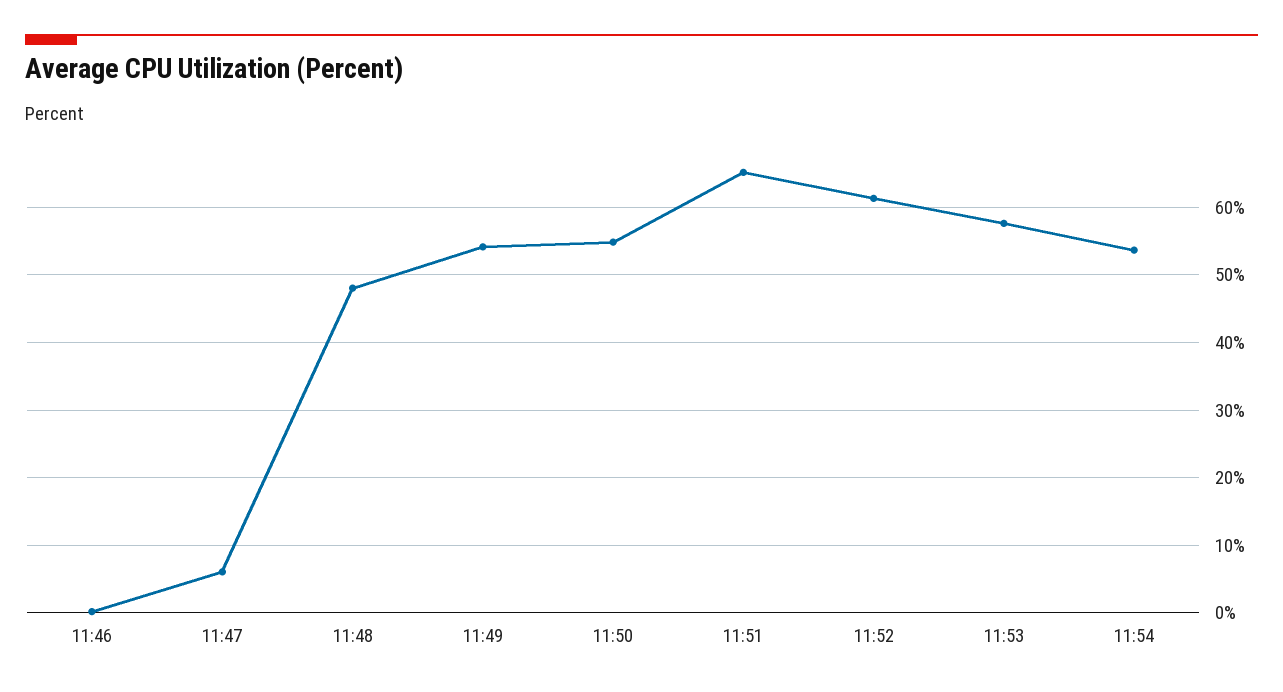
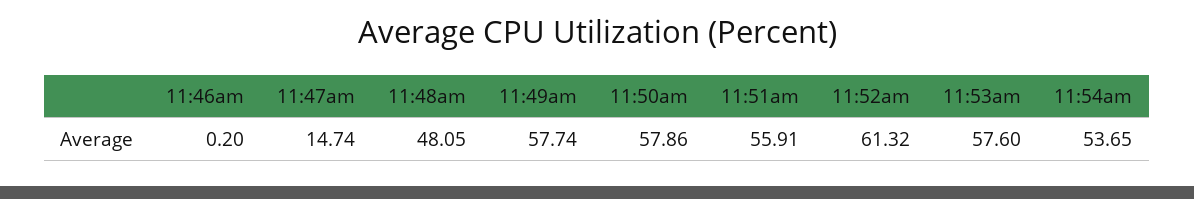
  {
    "11:46": 0.2,
-   "11:47": 6,
+   "11:47": 14.74,
    "11:48": 48.05,
-   "11:49": 54,
+   "11:49": 57.74,
-   "11:50": 55,
+   "11:50": 57.86,
-   "11:51": 65,
+   "11:51": 55.91,
    "11:52": 61.32,
    "11:53": 57.6,
    "11:54": 53.65
  }

